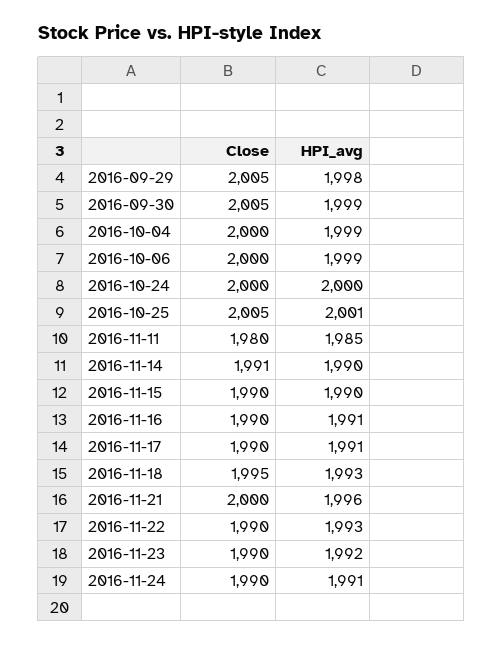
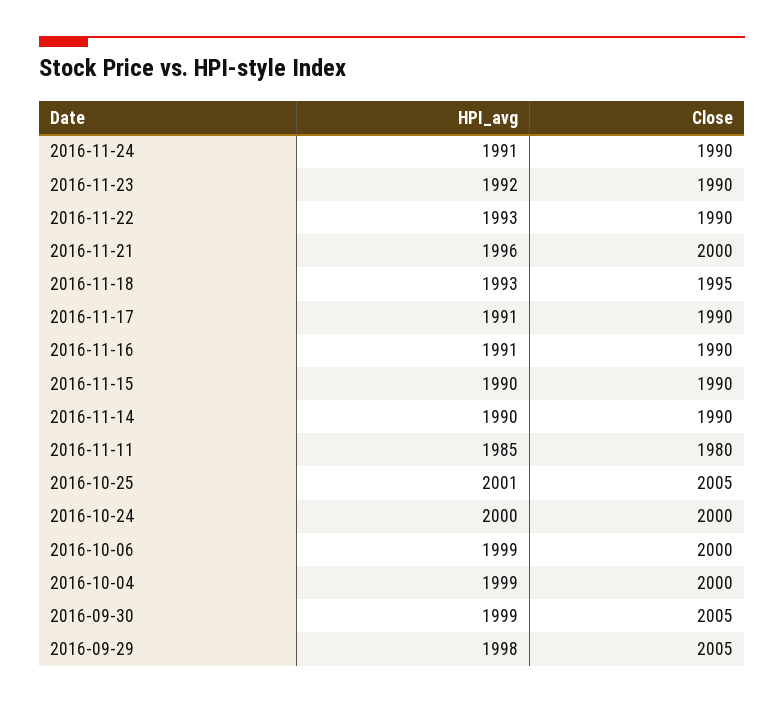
  {
    "Close": {
      "2016-09-29": 2005,
      "2016-09-30": 2005,
      "2016-10-04": 2000,
      "2016-10-06": 2000,
      "2016-10-24": 2000,
      "2016-10-25": 2005,
      "2016-11-11": 1980,
-     "2016-11-14": 1991,
+     "2016-11-14": 1990,
      "2016-11-15": 1990,
      "2016-11-16": 1990,
      "2016-11-17": 1990,
      "2016-11-18": 1995,
      "2016-11-21": 2000,
      "2016-11-22": 1990,
      "2016-11-23": 1990,
      "2016-11-24": 1990
    },
    "HPI_avg": {
      "2016-09-29": 1998,
      "2016-09-30": 1999,
      "2016-10-04": 1999,
      "2016-10-06": 1999,
      "2016-10-24": 2000,
      "2016-10-25": 2001,
      "2016-11-11": 1985,
      "2016-11-14": 1990,
      "2016-11-15": 1990,
      "2016-11-16": 1991,
      "2016-11-17": 1991,
      "2016-11-18": 1993,
      "2016-11-21": 1996,
      "2016-11-22": 1993,
      "2016-11-23": 1992,
      "2016-11-24": 1991
    }
  }

